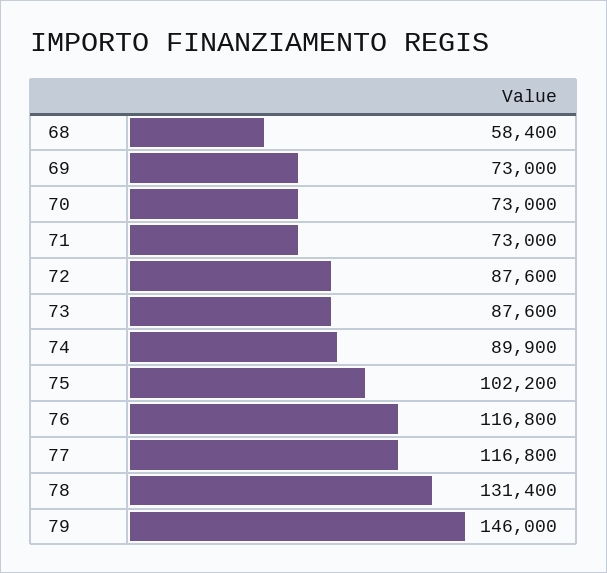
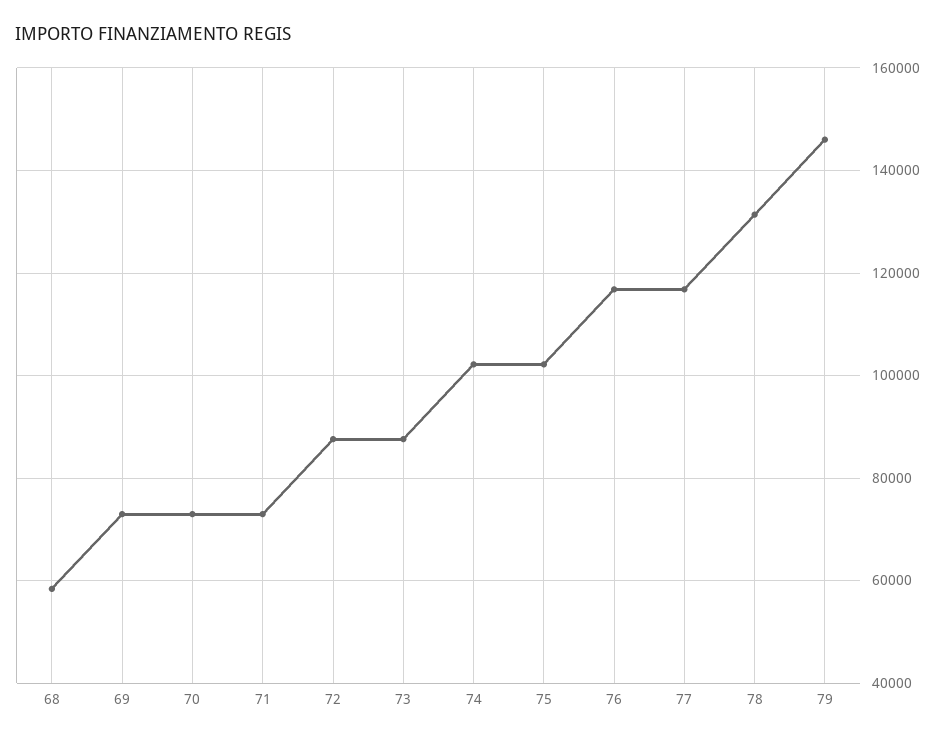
  {
    "68": 58400,
    "69": 73000,
    "70": 73000,
    "71": 73000,
    "72": 87600,
    "73": 87600,
-   "74": 89900,
+   "74": 102000,
    "75": 102200,
    "76": 116800,
    "77": 116800,
    "78": 131400,
    "79": 146000
  }

